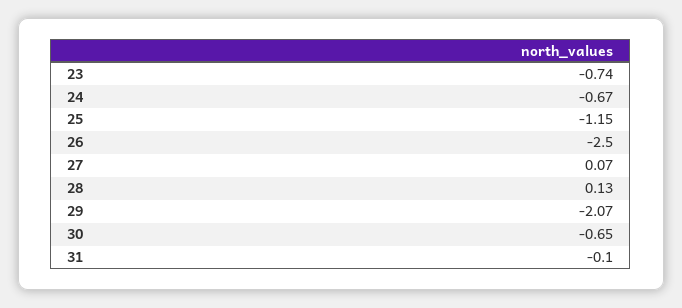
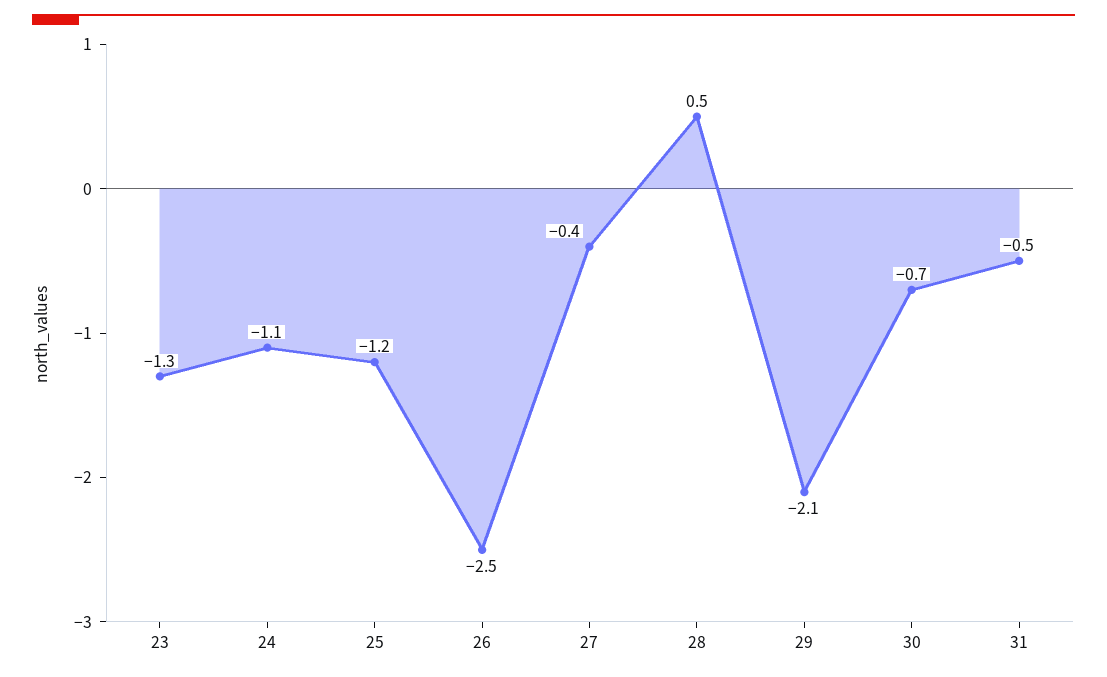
  {
-   "23": -0.74,
+   "23": -1.3,
-   "24": -0.67,
+   "24": -1.1,
    "25": -1.15,
    "26": -2.5,
-   "27": 0.07,
+   "27": -0.4,
-   "28": 0.13,
+   "28": 0.5,
    "29": -2.07,
    "30": -0.65,
-   "31": -0.1
+   "31": -0.5
  }

